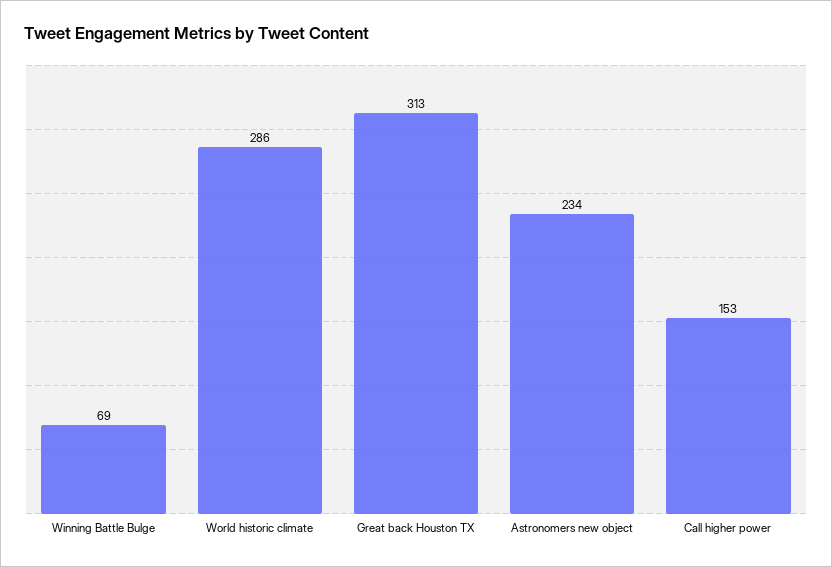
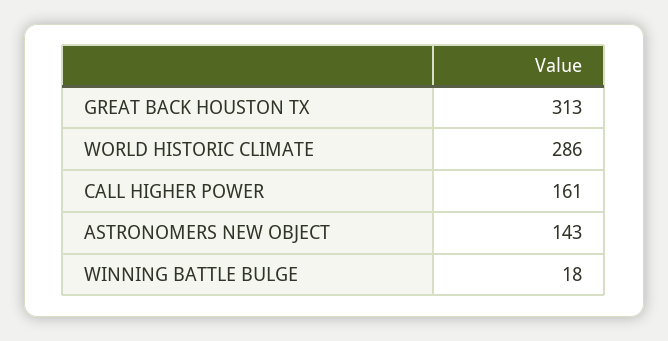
  {
-   "Winning Battle Bulge": 69,
+   "Winning Battle Bulge": 18,
    "World historic climate": 286,
    "Great back Houston TX": 313,
-   "Astronomers new object": 234,
+   "Astronomers new object": 143,
-   "Call higher power": 153
+   "Call higher power": 161
  }

